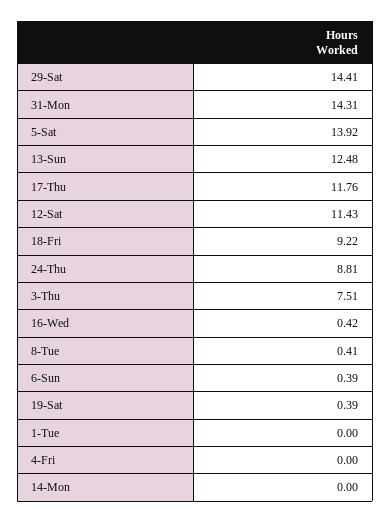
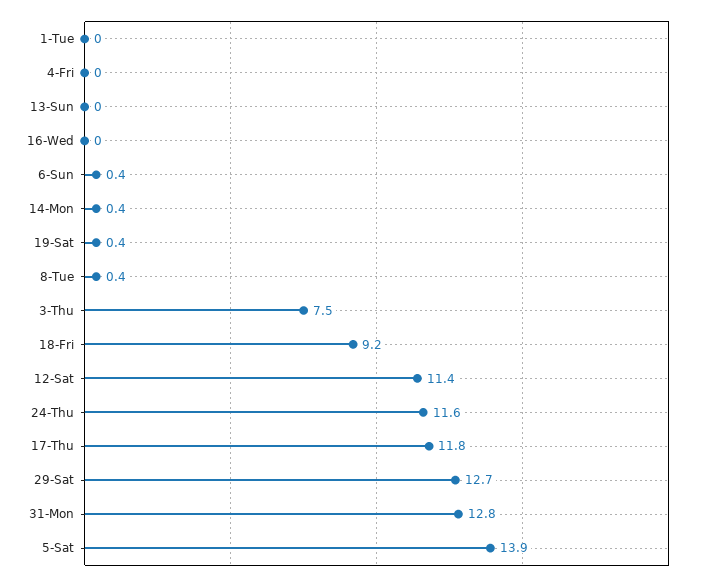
  {
-   "29-Sat": 14.41,
+   "29-Sat": 12.7,
-   "31-Mon": 14.31,
+   "31-Mon": 12.8,
    "5-Sat": 13.92,
-   "13-Sun": 12.48,
+   "13-Sun": 0,
    "17-Thu": 11.76,
    "12-Sat": 11.43,
    "18-Fri": 9.22,
-   "24-Thu": 8.81,
+   "24-Thu": 11.6,
    "3-Thu": 7.51,
-   "16-Wed": 0.42,
+   "16-Wed": 0,
    "8-Tue": 0.41,
    "6-Sun": 0.39,
    "19-Sat": 0.39,
    "1-Tue": 0,
    "4-Fri": 0,
-   "14-Mon": 0
+   "14-Mon": 0.4
  }

